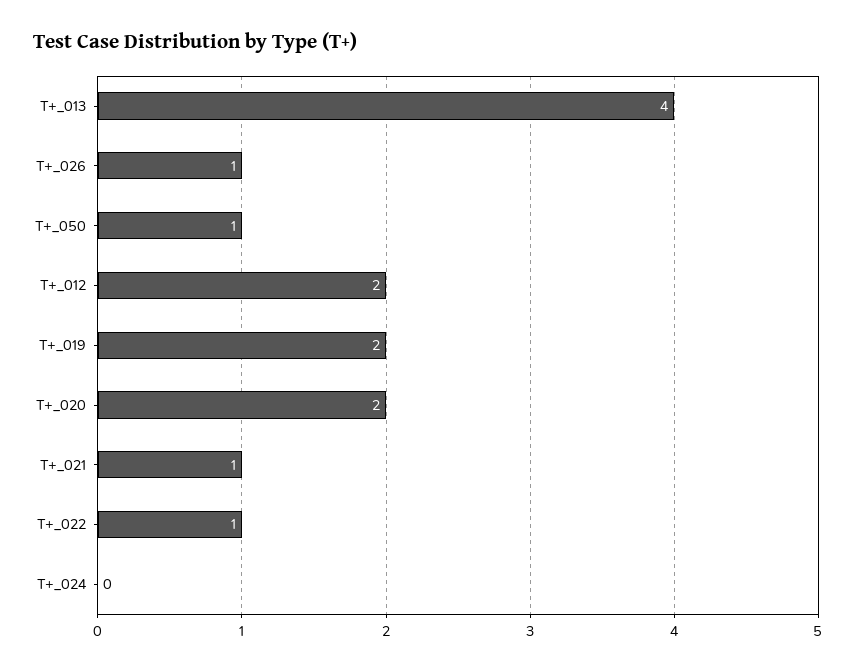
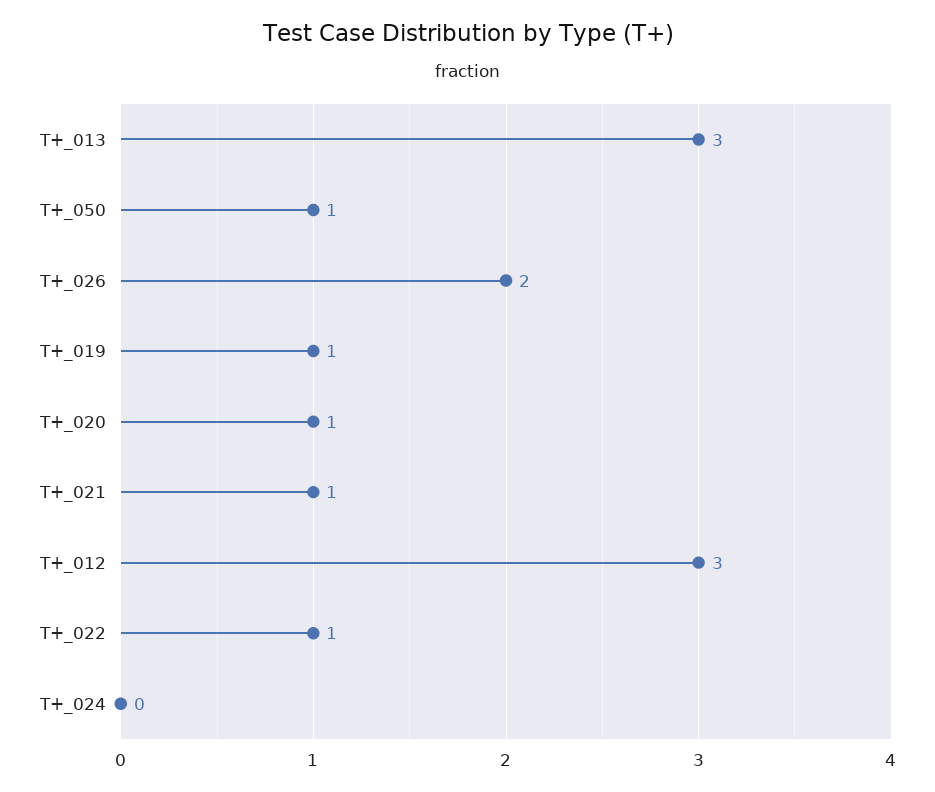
  {
-   "T+_013": 4,
+   "T+_013": 3,
-   "T+_026": 1,
+   "T+_026": 2,
    "T+_050": 1,
-   "T+_012": 2,
+   "T+_012": 3,
-   "T+_019": 2,
+   "T+_019": 1,
-   "T+_020": 2,
+   "T+_020": 1,
    "T+_021": 1,
    "T+_022": 1,
    "T+_024": 0
  }

